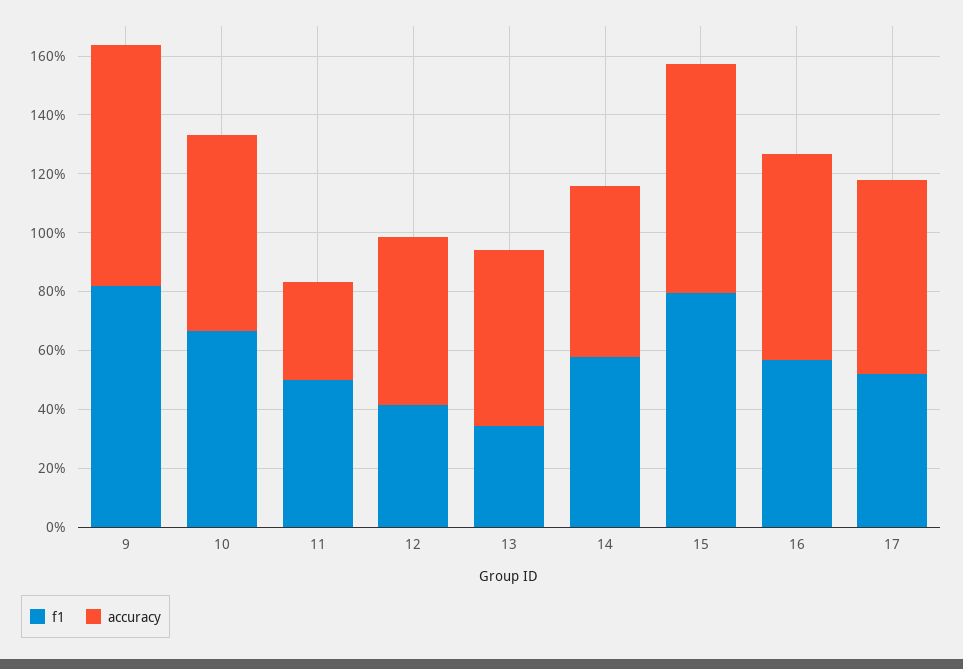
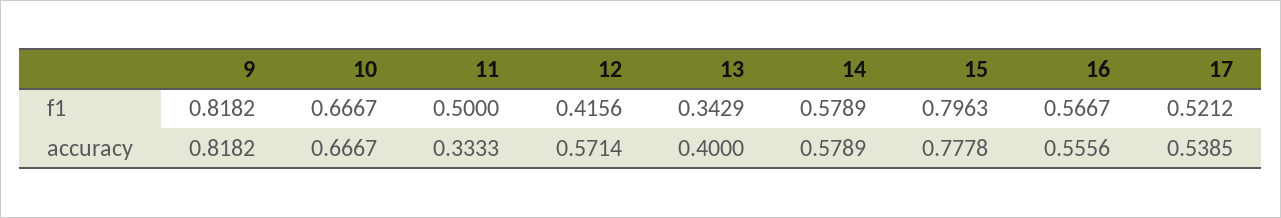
  {
    "f1": {
      "9": 0.8182,
      "10": 0.6667,
      "11": 0.5,
      "12": 0.4156,
      "13": 0.3429,
      "14": 0.5789,
      "15": 0.7963,
      "16": 0.5667,
      "17": 0.5212
    },
    "accuracy": {
      "9": 0.8182,
      "10": 0.6667,
      "11": 0.3333,
      "12": 0.5714,
-     "13": 0.6,
+     "13": 0.4,
      "14": 0.5789,
      "15": 0.7778,
-     "16": 0.7,
+     "16": 0.5556,
-     "17": 0.65
+     "17": 0.5385
    }
  }

